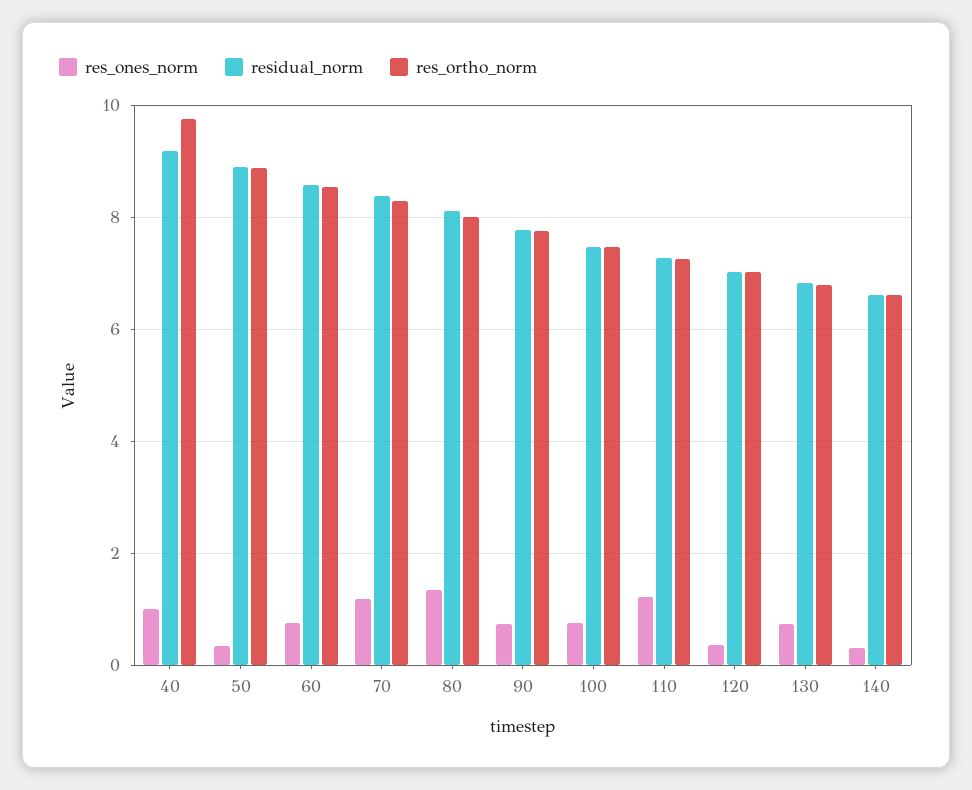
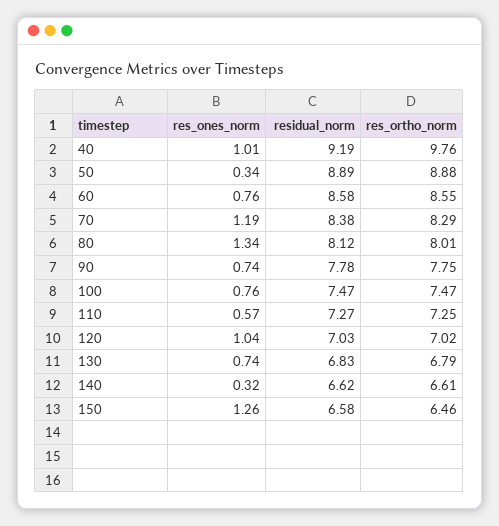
  {
    "res_ones_norm": {
      "40": 1.01,
      "50": 0.34,
      "60": 0.76,
      "70": 1.19,
      "80": 1.34,
      "90": 0.74,
      "100": 0.76,
-     "110": 1.2,
+     "110": 0.57,
-     "120": 0.4,
+     "120": 1.04,
      "130": 0.74,
-     "140": 0.32
+     "140": 0.32,
+     "150": 1.26
    },
    "residual_norm": {
      "40": 9.19,
      "50": 8.89,
      "60": 8.58,
      "70": 8.38,
      "80": 8.12,
      "90": 7.78,
      "100": 7.47,
      "110": 7.27,
      "120": 7.03,
      "130": 6.83,
-     "140": 6.62
+     "140": 6.62,
+     "150": 6.58
    },
    "res_ortho_norm": {
      "40": 9.76,
      "50": 8.88,
      "60": 8.55,
      "70": 8.29,
      "80": 8.01,
      "90": 7.75,
      "100": 7.47,
      "110": 7.25,
      "120": 7.02,
      "130": 6.79,
-     "140": 6.61
+     "140": 6.61,
+     "150": 6.46
    }
  }

